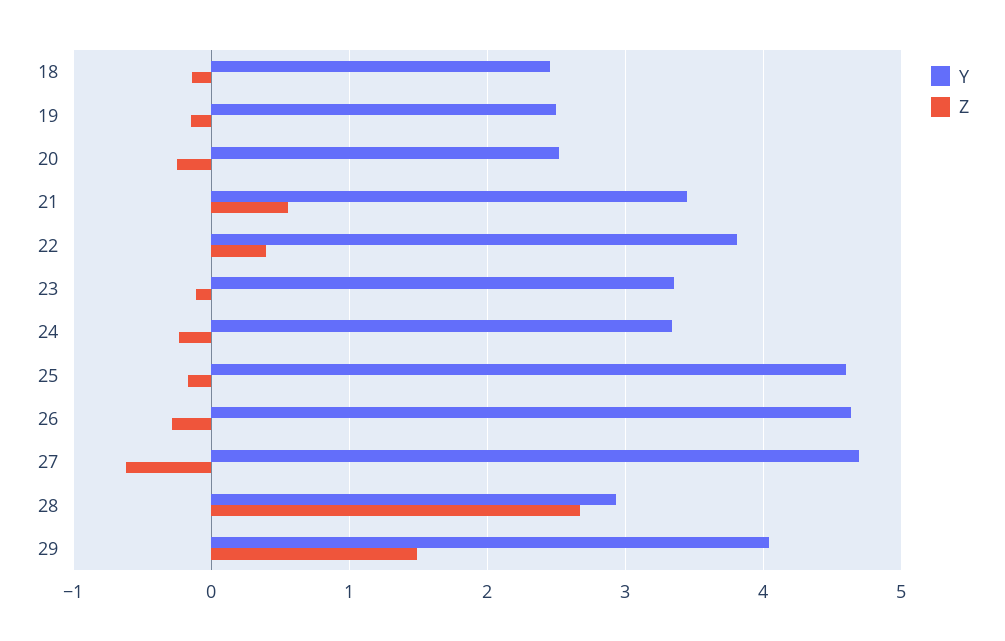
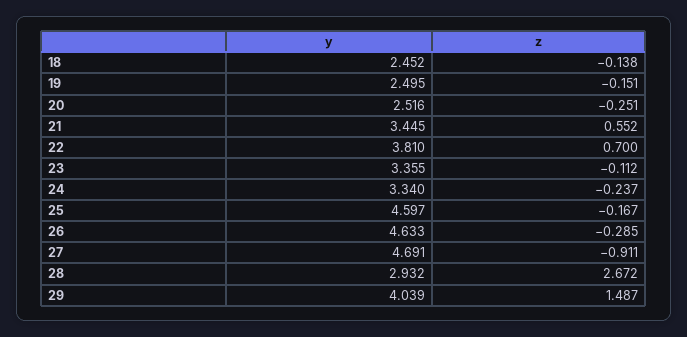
  {
    "Y": {
      "18": 2.452,
      "19": 2.495,
      "20": 2.516,
      "21": 3.445,
      "22": 3.81,
      "23": 3.355,
      "24": 3.34,
      "25": 4.597,
      "26": 4.633,
      "27": 4.691,
      "28": 2.932,
      "29": 4.039
    },
    "Z": {
      "18": -0.138,
      "19": -0.151,
      "20": -0.251,
      "21": 0.552,
-     "22": 0.4,
+     "22": 0.7,
      "23": -0.112,
      "24": -0.237,
      "25": -0.167,
      "26": -0.285,
-     "27": -0.6,
+     "27": -0.911,
      "28": 2.672,
      "29": 1.487
    }
  }

